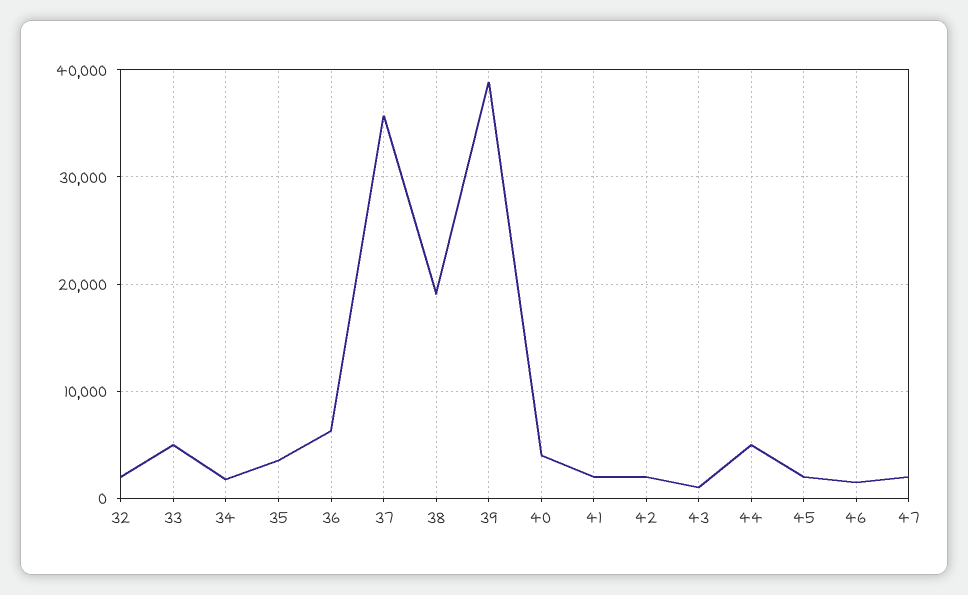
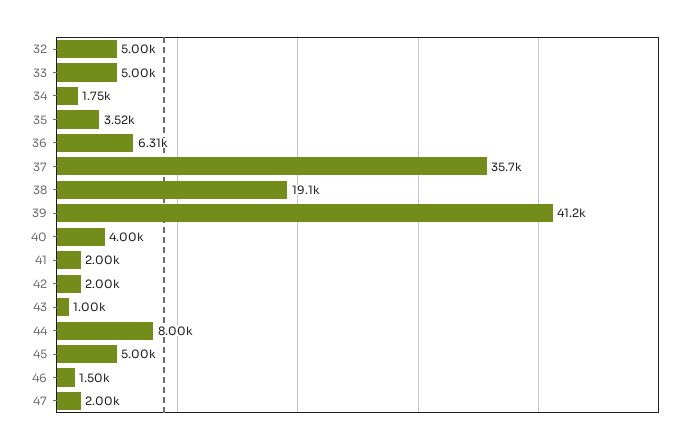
  {
-   "32": 2000,
+   "32": 5000,
    "33": 5000,
    "34": 1750,
    "35": 3520,
    "36": 6310,
    "37": 35700,
    "38": 19100,
-   "39": 39000,
+   "39": 41200,
    "40": 4000,
    "41": 2000,
    "42": 2000,
    "43": 1000,
-   "44": 5000,
+   "44": 8000,
-   "45": 2000,
+   "45": 5000,
    "46": 1500,
    "47": 2000
  }

